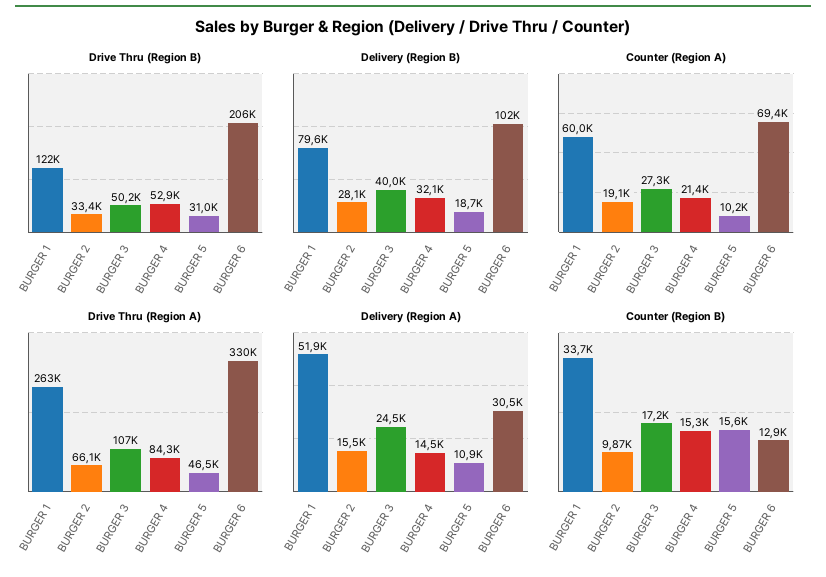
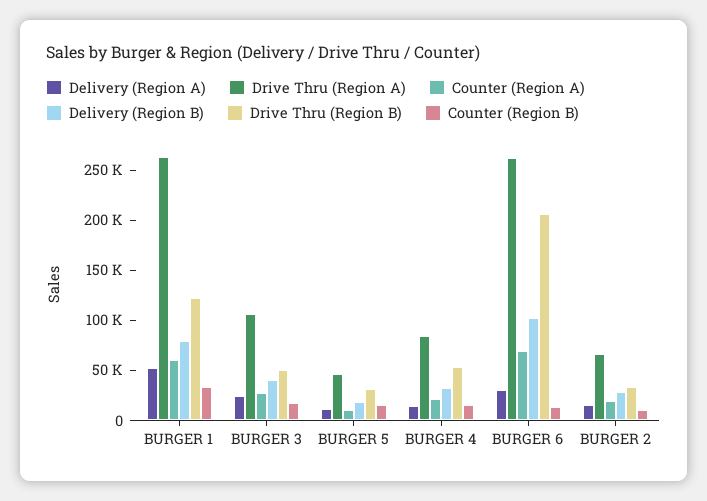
  {
    "Drive Thru (Region B)": {
      "BURGER 1": 122000,
      "BURGER 2": 33400,
      "BURGER 3": 50200,
      "BURGER 4": 52900,
      "BURGER 5": 31000,
      "BURGER 6": 206000
    },
    "Delivery (Region B)": {
      "BURGER 1": 79600,
      "BURGER 2": 28100,
      "BURGER 3": 40000,
      "BURGER 4": 32100,
      "BURGER 5": 18700,
      "BURGER 6": 102000
    },
    "Counter (Region A)": {
      "BURGER 1": 60000,
      "BURGER 2": 19100,
      "BURGER 3": 27300,
      "BURGER 4": 21400,
      "BURGER 5": 10200,
      "BURGER 6": 69400
    },
    "Drive Thru (Region A)": {
      "BURGER 1": 263000,
      "BURGER 2": 66100,
      "BURGER 3": 107000,
      "BURGER 4": 84300,
      "BURGER 5": 46500,
-     "BURGER 6": 330000
+     "BURGER 6": 260000
    },
    "Delivery (Region A)": {
      "BURGER 1": 51900,
      "BURGER 2": 15500,
      "BURGER 3": 24500,
      "BURGER 4": 14500,
      "BURGER 5": 10900,
      "BURGER 6": 30500
    },
    "Counter (Region B)": {
      "BURGER 1": 33700,
      "BURGER 2": 9870,
      "BURGER 3": 17200,
      "BURGER 4": 15300,
      "BURGER 5": 15600,
      "BURGER 6": 12900
    }
  }

